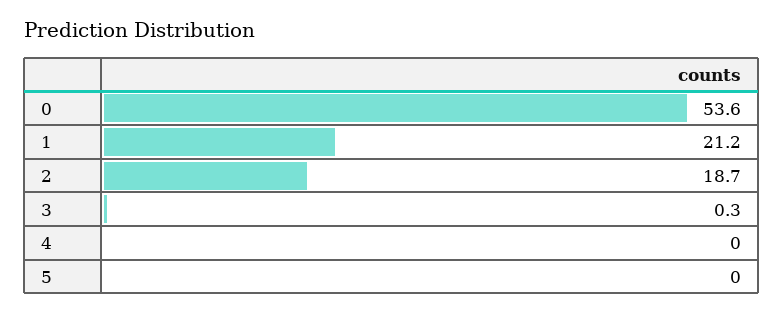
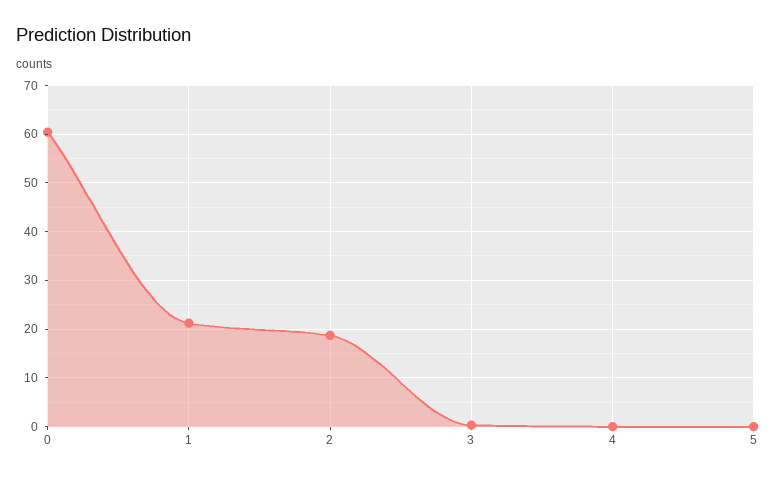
  {
-   "0": 53.6,
+   "0": 60,
    "1": 21.2,
    "2": 18.7,
    "3": 0.3,
    "4": 0,
    "5": 0
  }

